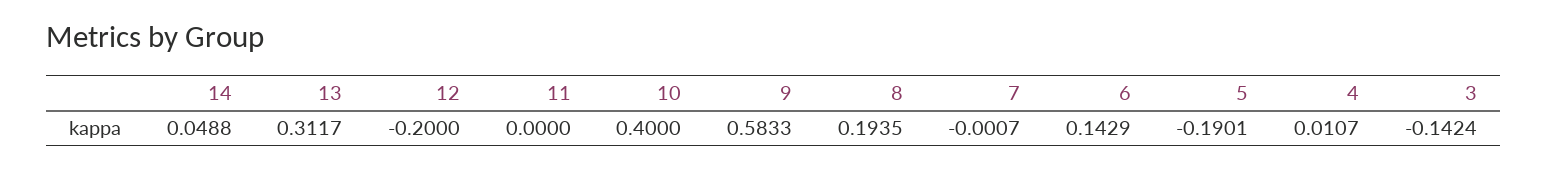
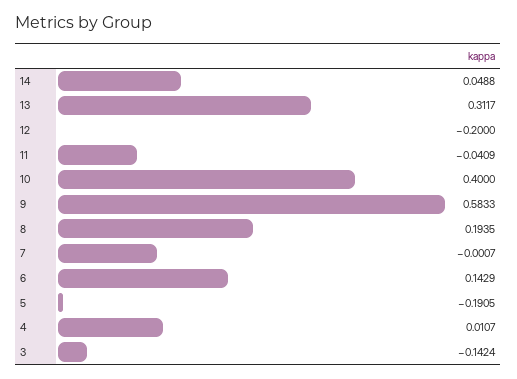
  {
    "14": 0.0488,
    "13": 0.3117,
    "12": -0.2,
-   "11": 0,
+   "11": -0.0409,
    "10": 0.4,
    "9": 0.5833,
    "8": 0.1935,
    "7": -0.0007,
    "6": 0.1429,
-   "5": -0.1901,
+   "5": -0.1905,
    "4": 0.0107,
    "3": -0.1424
  }

